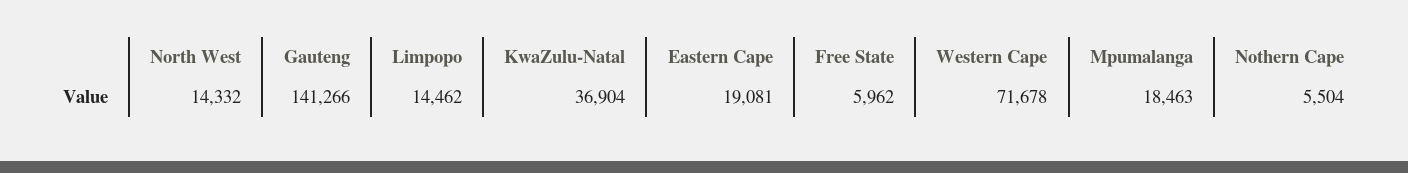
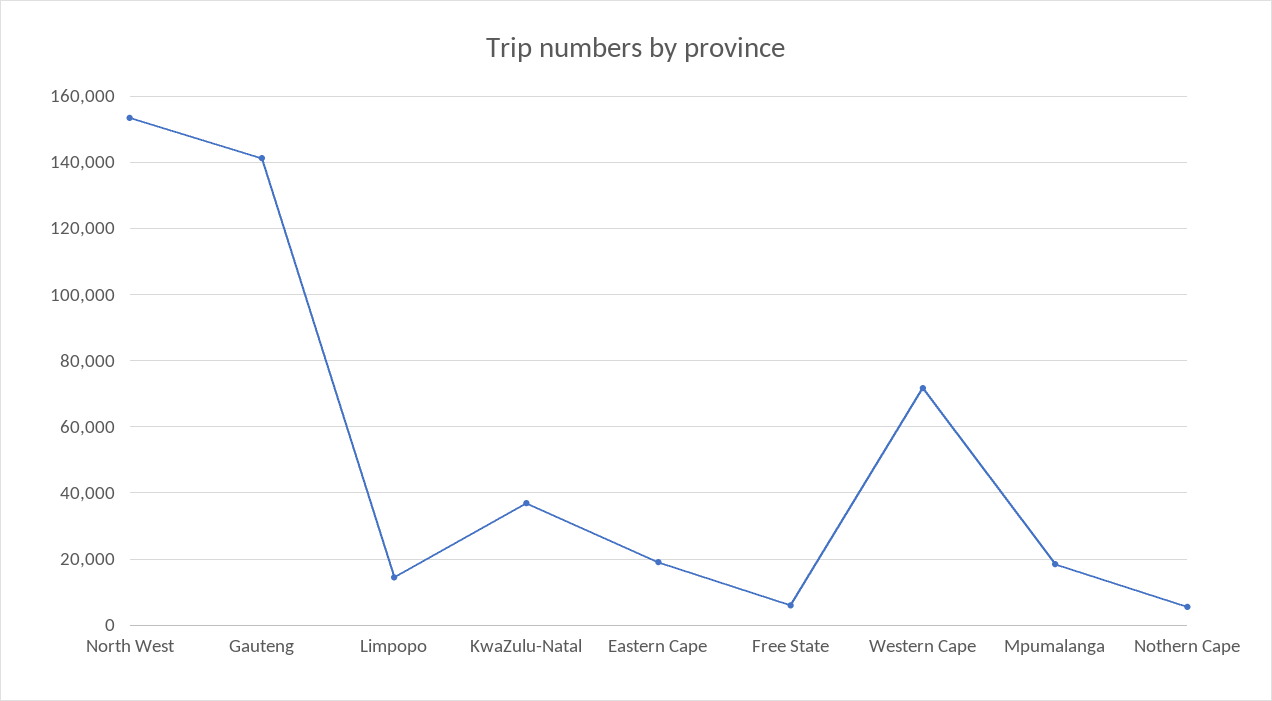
  {
-   "North West": 14332,
+   "North West": 154000,
    "Gauteng": 141266,
    "Limpopo": 14462,
    "KwaZulu-Natal": 36904,
    "Eastern Cape": 19081,
    "Free State": 5962,
    "Western Cape": 71678,
    "Mpumalanga": 18463,
    "Nothern Cape": 5504
  }

